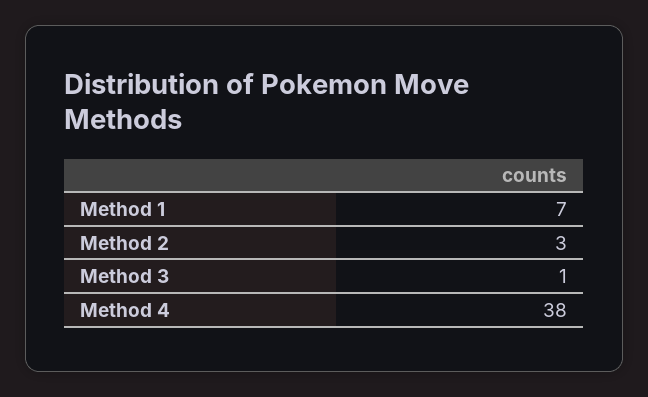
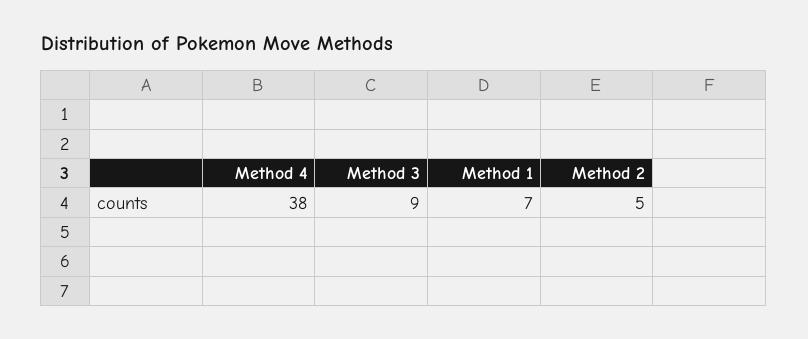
  {
    "Method 1": 7,
-   "Method 2": 3,
+   "Method 2": 5,
-   "Method 3": 1,
+   "Method 3": 9,
    "Method 4": 38
  }

